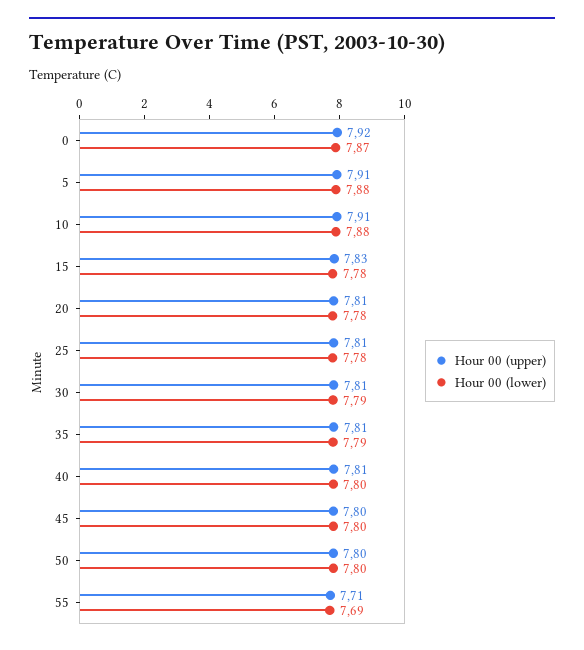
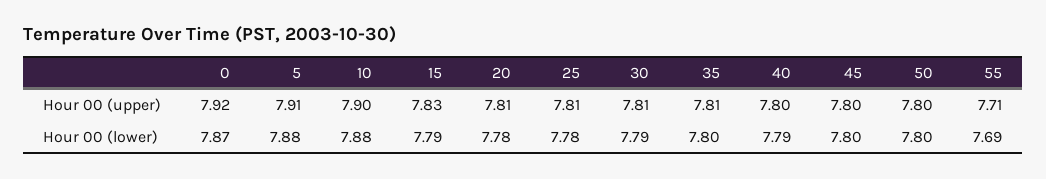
  {
    "Hour 00 (upper)": {
      "0": 7.92,
      "5": 7.91,
-     "10": 7.91,
+     "10": 7.9,
      "15": 7.83,
      "20": 7.81,
      "25": 7.81,
      "30": 7.81,
      "35": 7.81,
-     "40": 7.81,
+     "40": 7.8,
      "45": 7.8,
      "50": 7.8,
      "55": 7.71
    },
    "Hour 00 (lower)": {
      "0": 7.87,
      "5": 7.88,
      "10": 7.88,
-     "15": 7.78,
+     "15": 7.79,
      "20": 7.78,
      "25": 7.78,
      "30": 7.79,
-     "35": 7.79,
+     "35": 7.8,
-     "40": 7.8,
+     "40": 7.79,
      "45": 7.8,
      "50": 7.8,
      "55": 7.69
    }
  }

